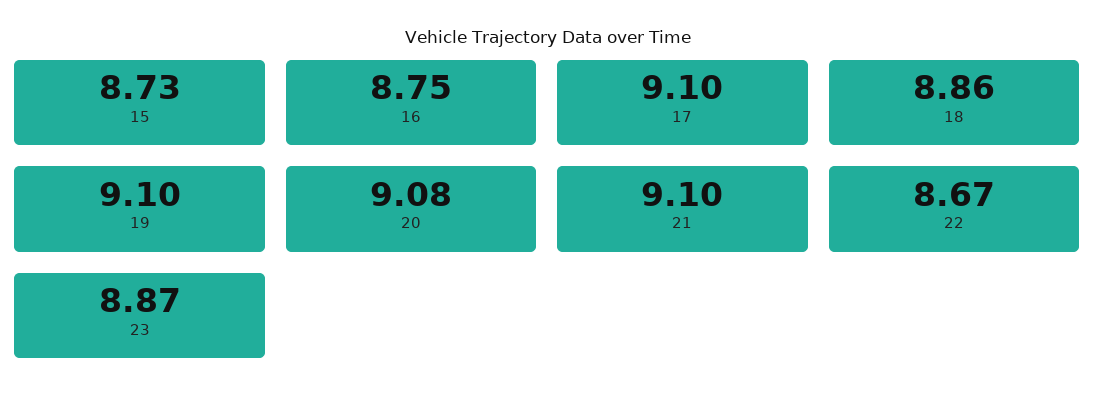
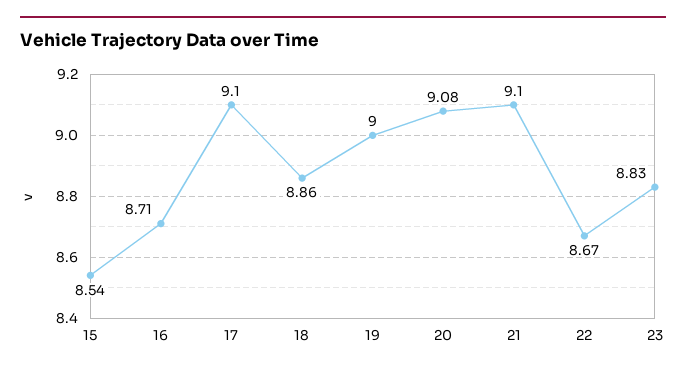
  {
-   "15": 8.73,
+   "15": 8.54,
-   "16": 8.75,
+   "16": 8.71,
    "17": 9.1,
    "18": 8.86,
-   "19": 9.1,
+   "19": 9,
    "20": 9.08,
    "21": 9.1,
    "22": 8.67,
-   "23": 8.87
+   "23": 8.83
  }

